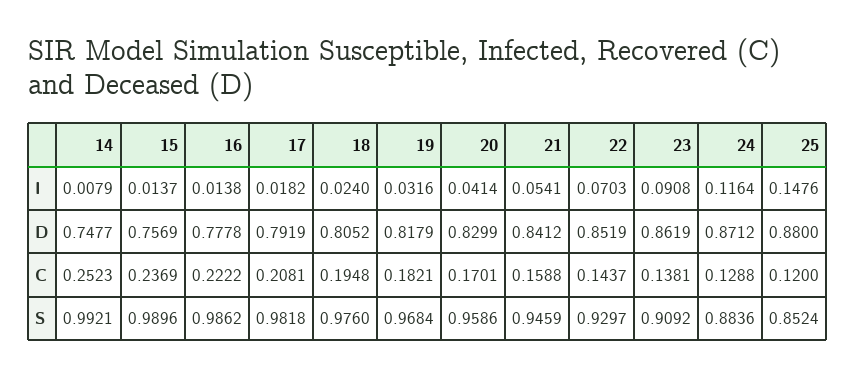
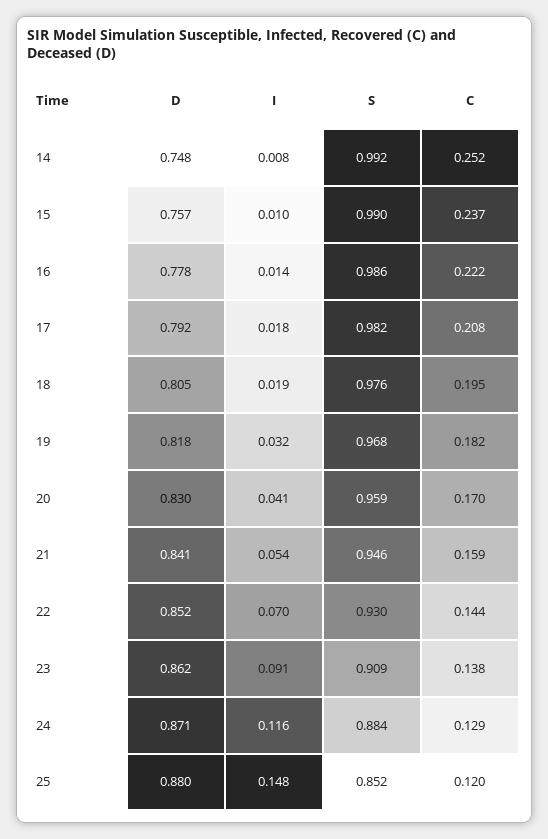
  {
    "14": {
      "I": 0.0079,
      "D": 0.7477,
      "C": 0.2523,
      "S": 0.9921
    },
    "15": {
-     "I": 0.0137,
+     "I": 0.01,
      "D": 0.7569,
      "C": 0.2369,
      "S": 0.9896
    },
    "16": {
      "I": 0.0138,
      "D": 0.7778,
      "C": 0.2222,
      "S": 0.9862
    },
    "17": {
      "I": 0.0182,
      "D": 0.7919,
      "C": 0.2081,
      "S": 0.9818
    },
    "18": {
-     "I": 0.024,
+     "I": 0.019,
      "D": 0.8052,
      "C": 0.1948,
      "S": 0.976
    },
    "19": {
      "I": 0.0316,
      "D": 0.8179,
      "C": 0.1821,
      "S": 0.9684
    },
    "20": {
      "I": 0.0414,
      "D": 0.8299,
      "C": 0.1701,
      "S": 0.9586
    },
    "21": {
      "I": 0.0541,
      "D": 0.8412,
      "C": 0.1588,
      "S": 0.9459
    },
    "22": {
      "I": 0.0703,
      "D": 0.8519,
      "C": 0.1437,
      "S": 0.9297
    },
    "23": {
      "I": 0.0908,
      "D": 0.8619,
      "C": 0.1381,
      "S": 0.9092
    },
    "24": {
      "I": 0.1164,
      "D": 0.8712,
      "C": 0.1288,
      "S": 0.8836
    },
    "25": {
      "I": 0.1476,
      "D": 0.88,
      "C": 0.12,
      "S": 0.8524
    }
  }

